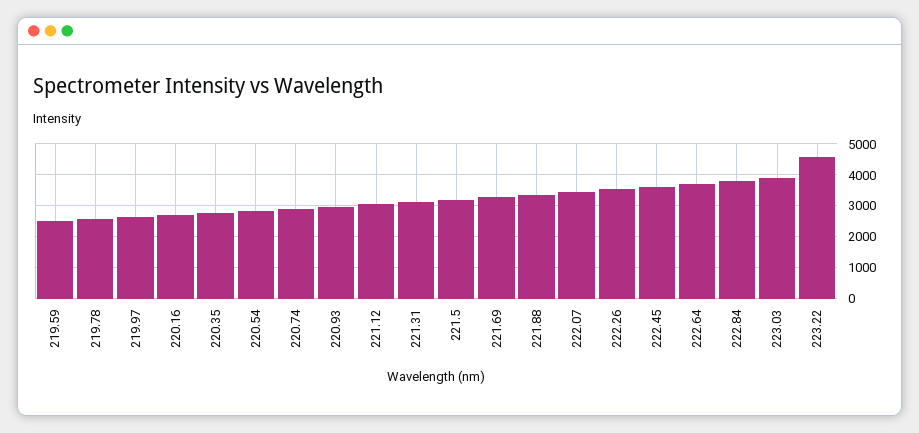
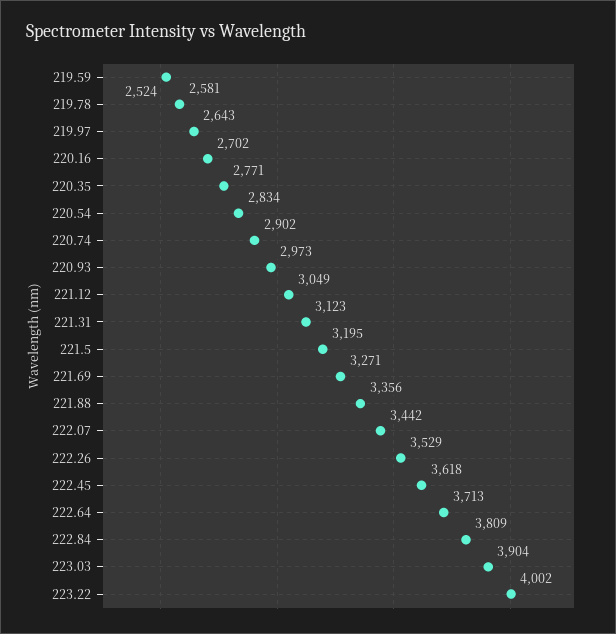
  {
    "219.59": 2524,
    "219.78": 2581,
    "219.97": 2643,
    "220.16": 2702,
    "220.35": 2771,
    "220.54": 2834,
    "220.74": 2902,
    "220.93": 2973,
    "221.12": 3049,
    "221.31": 3123,
    "221.5": 3195,
    "221.69": 3271,
    "221.88": 3356,
    "222.07": 3442,
    "222.26": 3529,
    "222.45": 3618,
    "222.64": 3713,
    "222.84": 3809,
    "223.03": 3904,
-   "223.22": 4600
+   "223.22": 4002
  }

